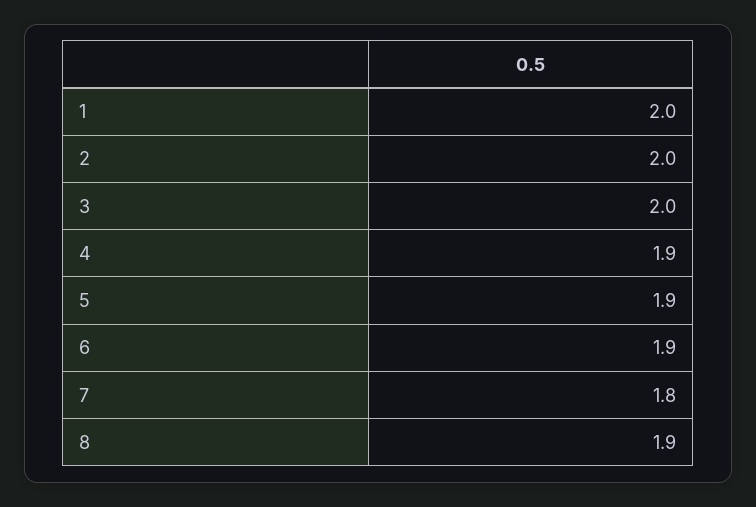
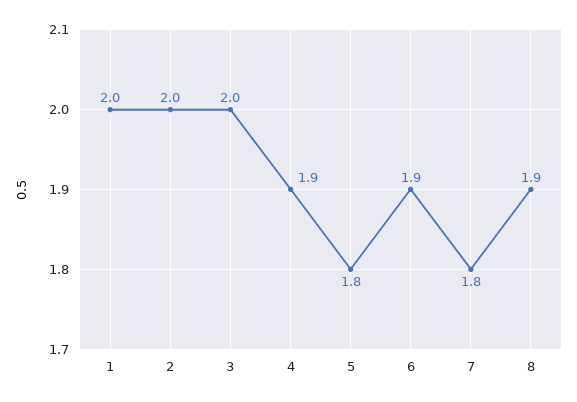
  {
    "1": 2,
    "2": 2,
    "3": 2,
    "4": 1.9,
-   "5": 1.9,
+   "5": 1.8,
    "6": 1.9,
    "7": 1.8,
    "8": 1.9
  }

